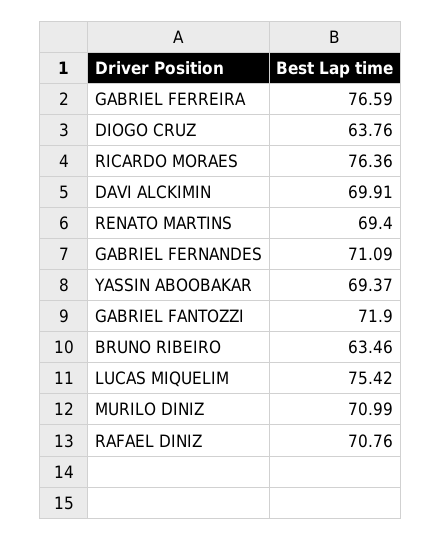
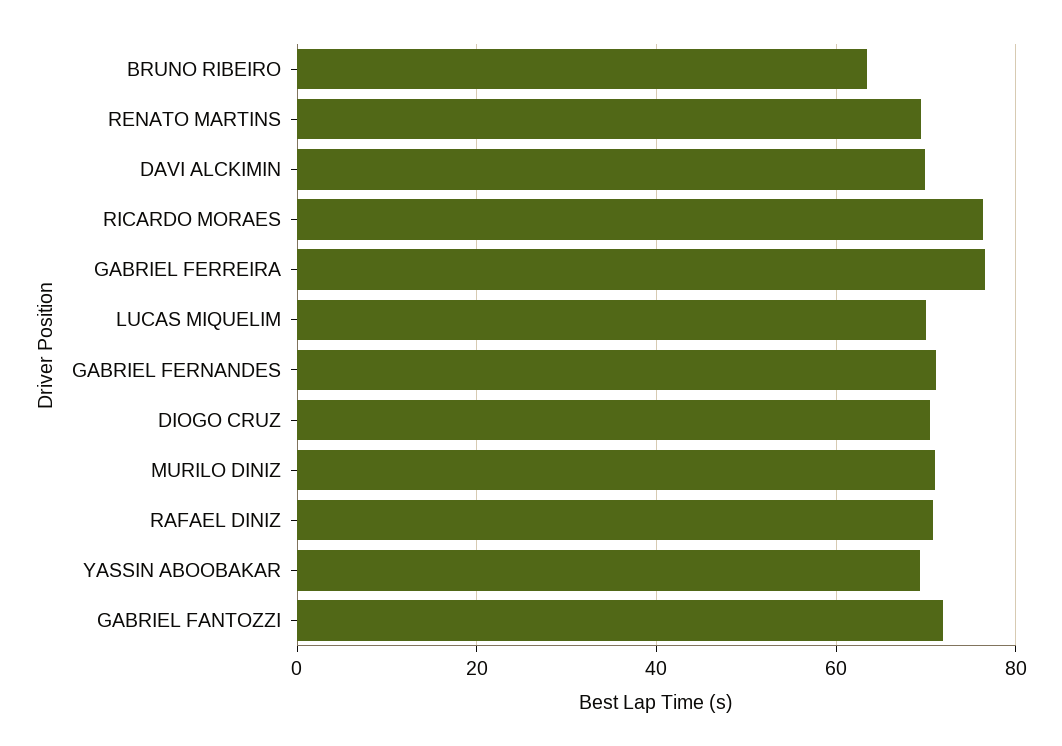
  {
    "GABRIEL FERREIRA": 76.59,
-   "DIOGO CRUZ": 63.76,
+   "DIOGO CRUZ": 70,
    "RICARDO MORAES": 76.36,
    "DAVI ALCKIMIN": 69.91,
    "RENATO MARTINS": 69.4,
    "GABRIEL FERNANDES": 71.09,
    "YASSIN ABOOBAKAR": 69.37,
    "GABRIEL FANTOZZI": 71.9,
    "BRUNO RIBEIRO": 63.46,
-   "LUCAS MIQUELIM": 75.42,
+   "LUCAS MIQUELIM": 70,
    "MURILO DINIZ": 70.99,
    "RAFAEL DINIZ": 70.76
  }

